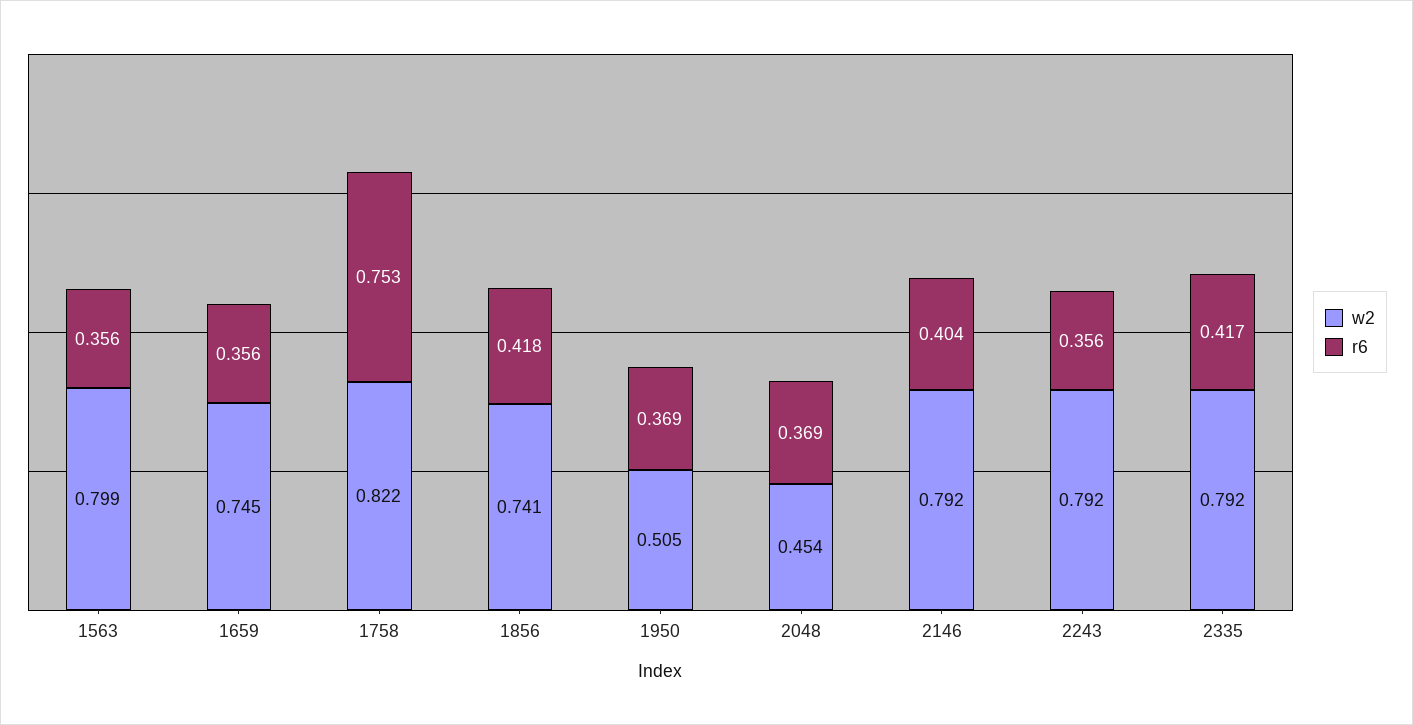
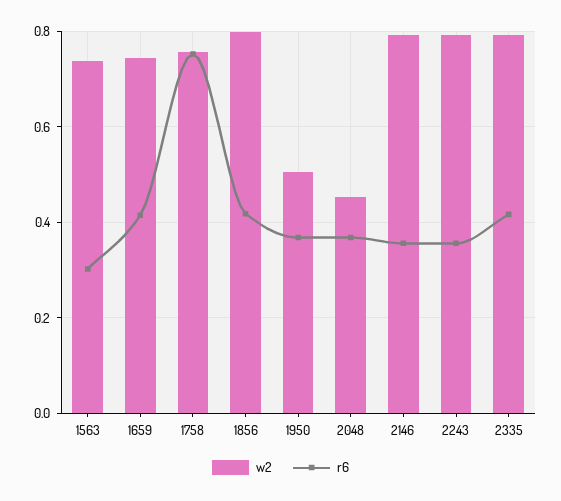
  {
    "w2": {
-     "1563": 0.799,
+     "1563": 0.74,
      "1659": 0.745,
-     "1758": 0.822,
+     "1758": 0.76,
-     "1856": 0.741,
+     "1856": 0.8,
      "1950": 0.505,
      "2048": 0.454,
      "2146": 0.792,
      "2243": 0.792,
      "2335": 0.792
    },
    "r6": {
-     "1563": 0.356,
+     "1563": 0.3,
-     "1659": 0.356,
+     "1659": 0.42,
      "1758": 0.753,
      "1856": 0.418,
      "1950": 0.369,
      "2048": 0.369,
-     "2146": 0.404,
+     "2146": 0.36,
      "2243": 0.356,
      "2335": 0.417
    }
  }

